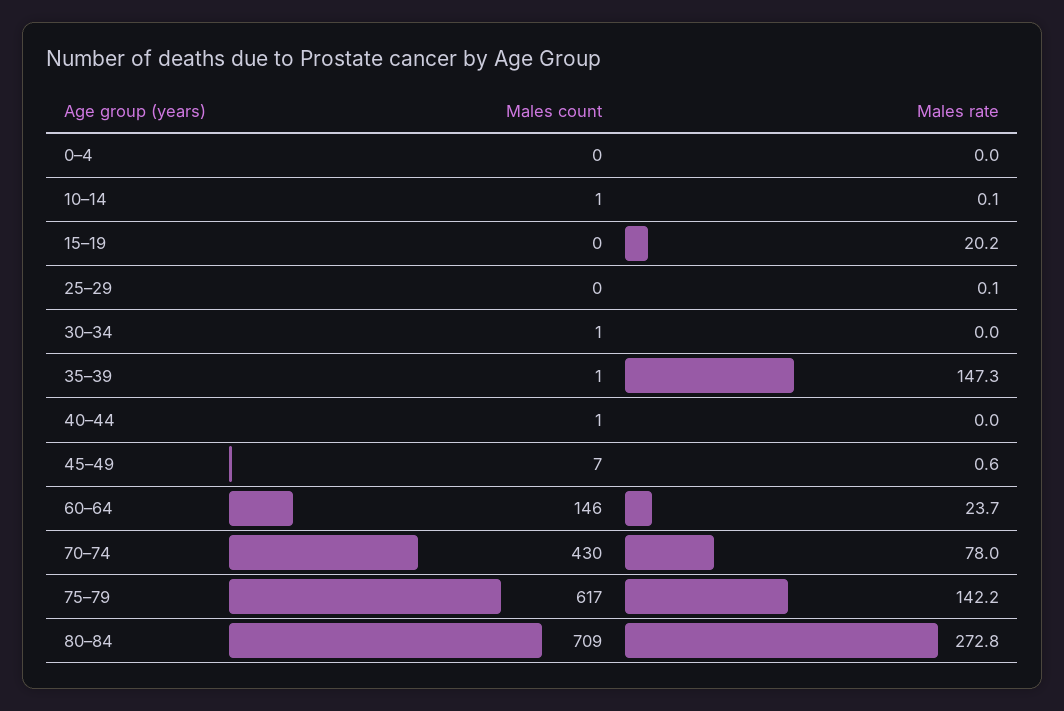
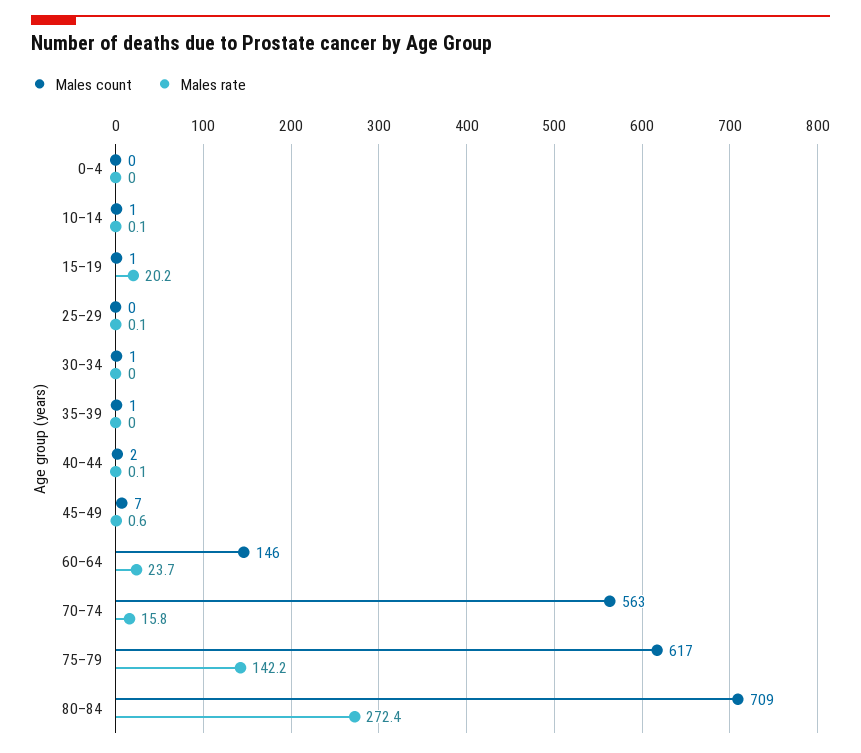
  {
    "Males count": {
      "0–4": 0,
      "10–14": 1,
-     "15–19": 0,
+     "15–19": 1,
      "25–29": 0,
      "30–34": 1,
      "35–39": 1,
-     "40–44": 1,
+     "40–44": 2,
      "45–49": 7,
      "60–64": 146,
-     "70–74": 430,
+     "70–74": 563,
      "75–79": 617,
      "80–84": 709
    },
    "Males rate": {
      "0–4": 0,
      "10–14": 0.1,
      "15–19": 20.2,
      "25–29": 0.1,
      "30–34": 0,
-     "35–39": 147.3,
+     "35–39": 0,
-     "40–44": 0,
+     "40–44": 0.1,
      "45–49": 0.6,
      "60–64": 23.7,
-     "70–74": 78,
+     "70–74": 15.8,
      "75–79": 142.2,
-     "80–84": 272.8
+     "80–84": 272.4
    }
  }

